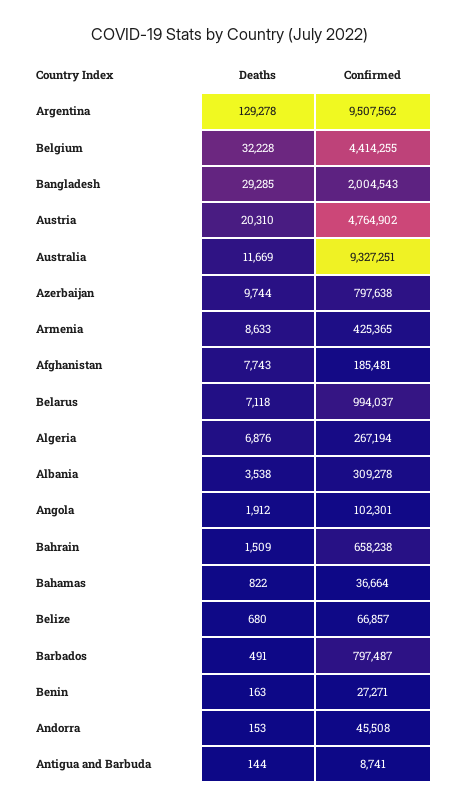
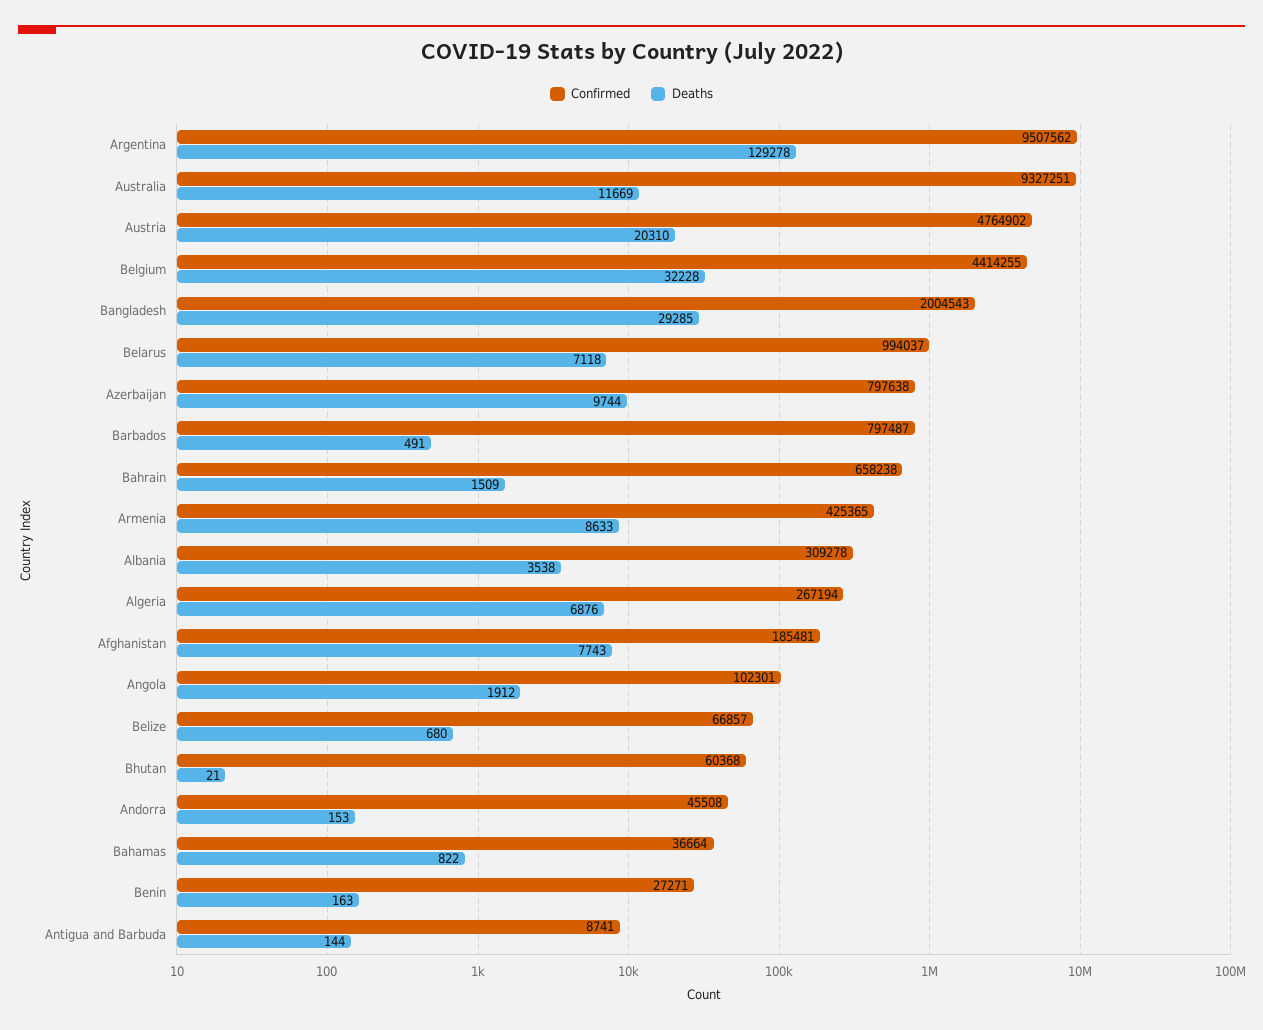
  {
    "Deaths": {
      "Argentina": 129278,
      "Belgium": 32228,
      "Bangladesh": 29285,
      "Austria": 20310,
      "Australia": 11669,
      "Azerbaijan": 9744,
      "Armenia": 8633,
      "Afghanistan": 7743,
      "Belarus": 7118,
      "Algeria": 6876,
      "Albania": 3538,
      "Angola": 1912,
      "Bahrain": 1509,
      "Bahamas": 822,
      "Belize": 680,
      "Barbados": 491,
      "Benin": 163,
      "Andorra": 153,
-     "Antigua and Barbuda": 144
+     "Antigua and Barbuda": 144,
+     "Bhutan": 21
    },
    "Confirmed": {
      "Argentina": 9507562,
      "Belgium": 4414255,
      "Bangladesh": 2004543,
      "Austria": 4764902,
      "Australia": 9327251,
      "Azerbaijan": 797638,
      "Armenia": 425365,
      "Afghanistan": 185481,
      "Belarus": 994037,
      "Algeria": 267194,
      "Albania": 309278,
      "Angola": 102301,
      "Bahrain": 658238,
      "Bahamas": 36664,
      "Belize": 66857,
      "Barbados": 797487,
      "Benin": 27271,
      "Andorra": 45508,
-     "Antigua and Barbuda": 8741
+     "Antigua and Barbuda": 8741,
+     "Bhutan": 60368
    }
  }

